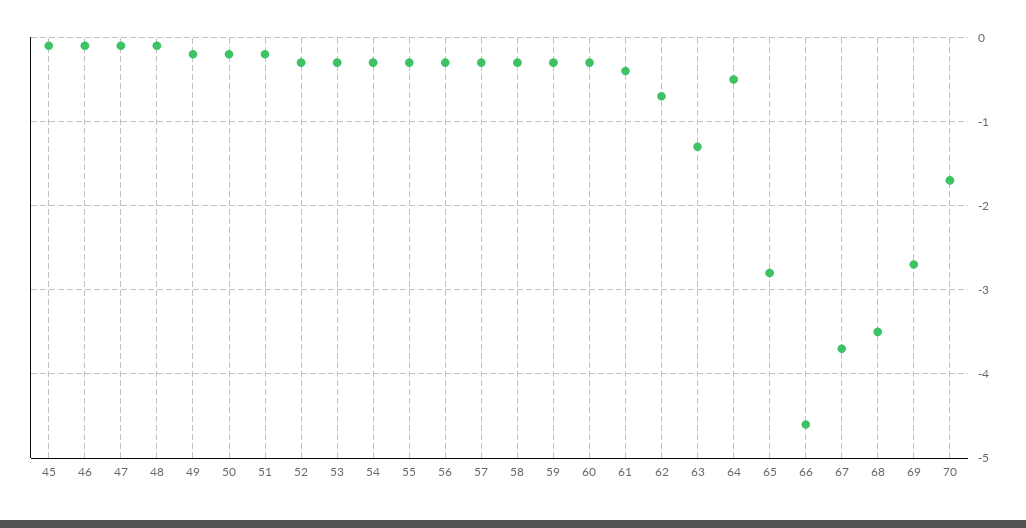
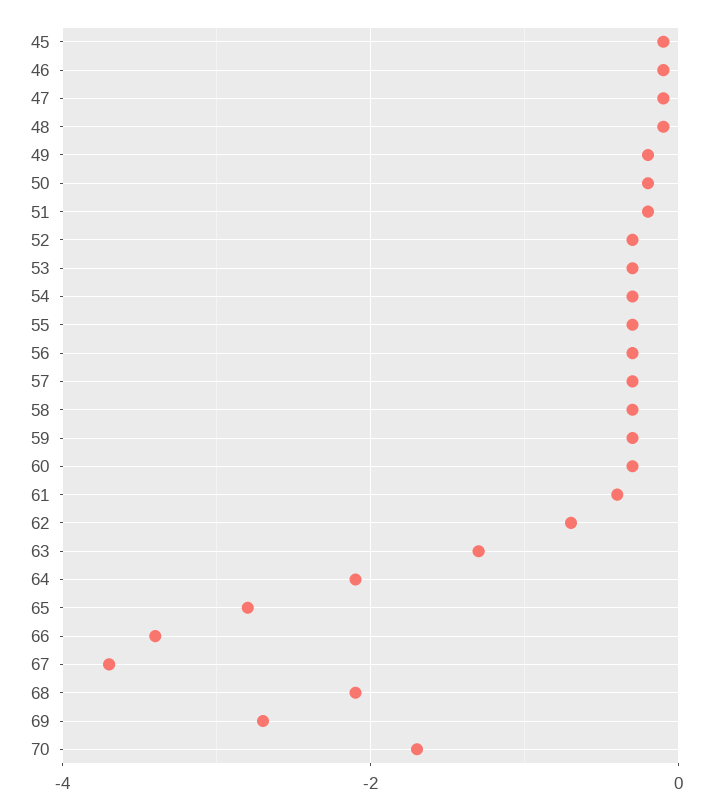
  {
    "45": -0.1,
    "46": -0.1,
    "47": -0.1,
    "48": -0.1,
    "49": -0.2,
    "50": -0.2,
    "51": -0.2,
    "52": -0.3,
    "53": -0.3,
    "54": -0.3,
    "55": -0.3,
    "56": -0.3,
    "57": -0.3,
    "58": -0.3,
    "59": -0.3,
    "60": -0.3,
    "61": -0.4,
    "62": -0.7,
    "63": -1.3,
-   "64": -0.5,
+   "64": -2,
    "65": -2.8,
-   "66": -4.6,
+   "66": -3.5,
    "67": -3.7,
-   "68": -3.5,
+   "68": -2,
    "69": -2.7,
    "70": -1.7
  }

